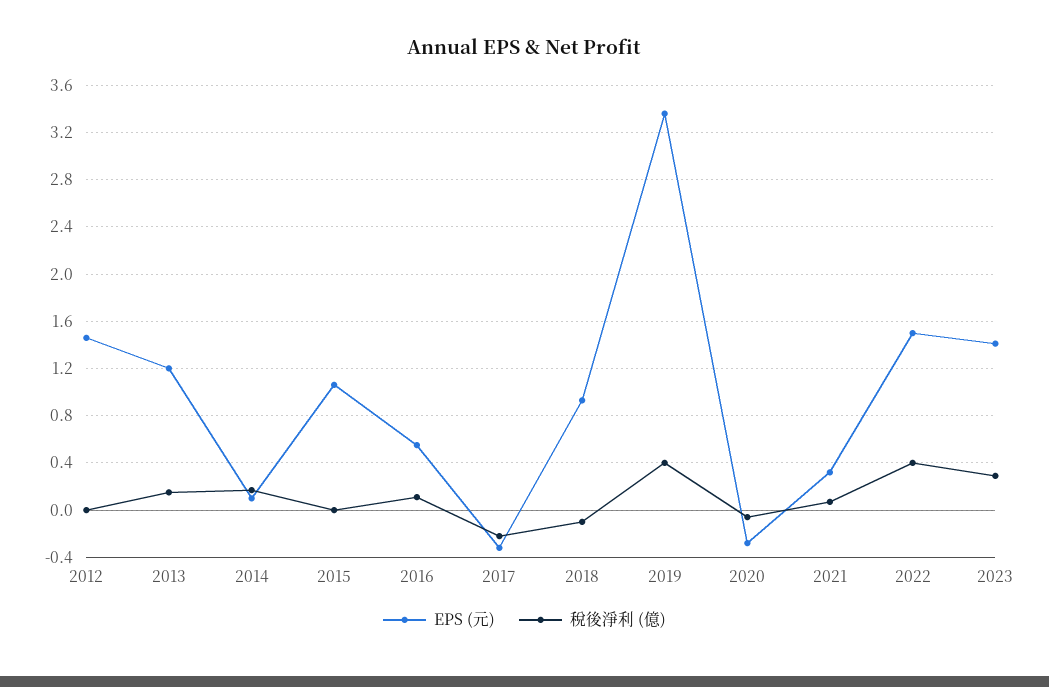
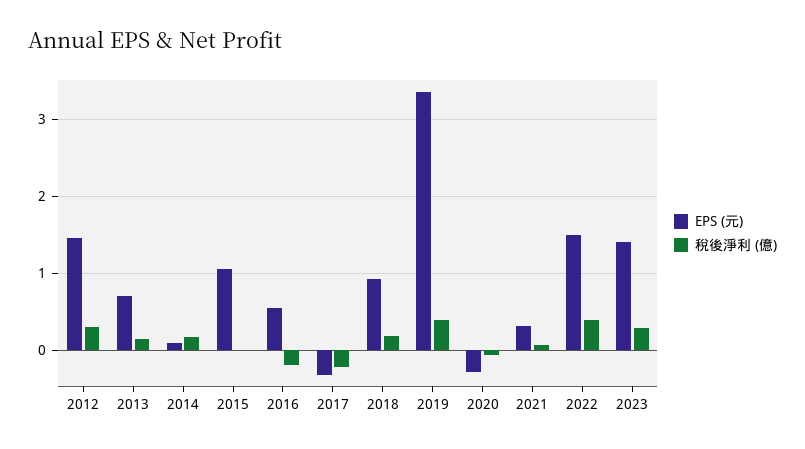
  {
    "EPS (元)": {
      "2012": 1.5,
-     "2013": 1.2,
+     "2013": 0.7,
      "2014": 0.1,
      "2015": 1.1,
      "2016": 0.6,
      "2017": -0.3,
      "2018": 0.9,
      "2019": 3.4,
      "2020": -0.3,
      "2021": 0.3,
      "2022": 1.5,
      "2023": 1.4
    },
    "稅後淨利 (億)": {
-     "2012": 0,
+     "2012": 0.3,
      "2013": 0.2,
      "2014": 0.2,
      "2015": 0,
-     "2016": 0.1,
+     "2016": -0.2,
      "2017": -0.2,
-     "2018": -0.1,
+     "2018": 0.2,
      "2019": 0.4,
      "2020": -0.1,
      "2021": 0.1,
      "2022": 0.4,
      "2023": 0.3
    }
  }

